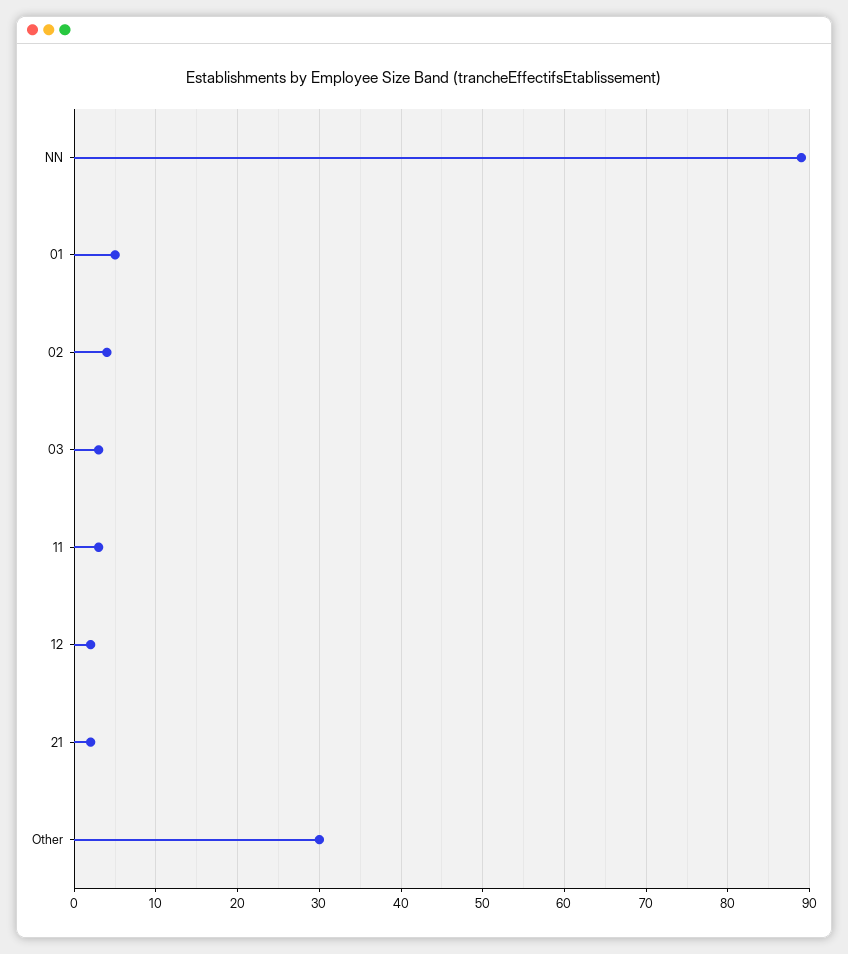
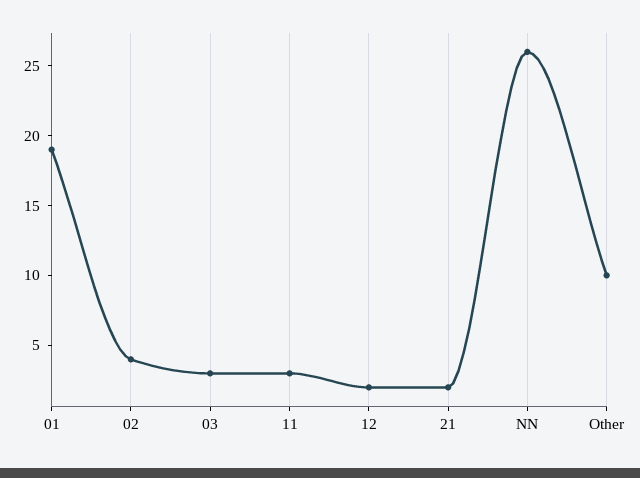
  {
-   "NN": 89,
+   "NN": 26,
-   "01": 5,
+   "01": 19,
    "02": 4,
    "03": 3,
    "11": 3,
    "12": 2,
    "21": 2,
-   "Other": 30
+   "Other": 10
  }

